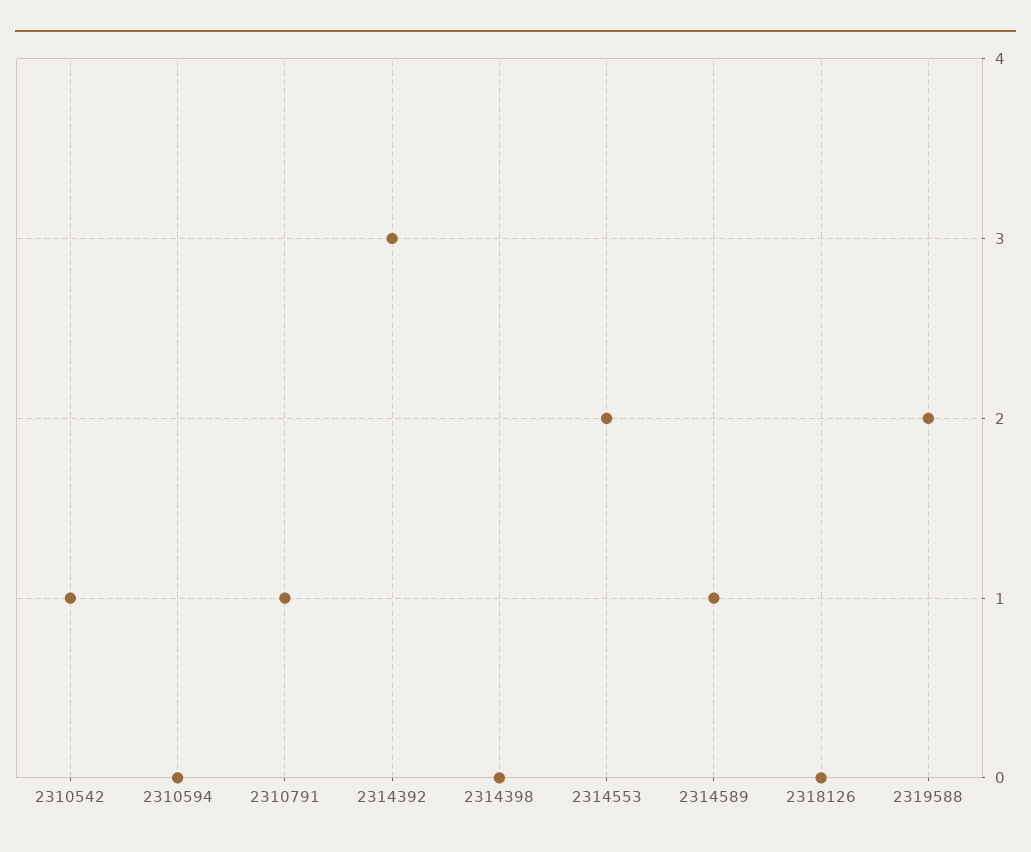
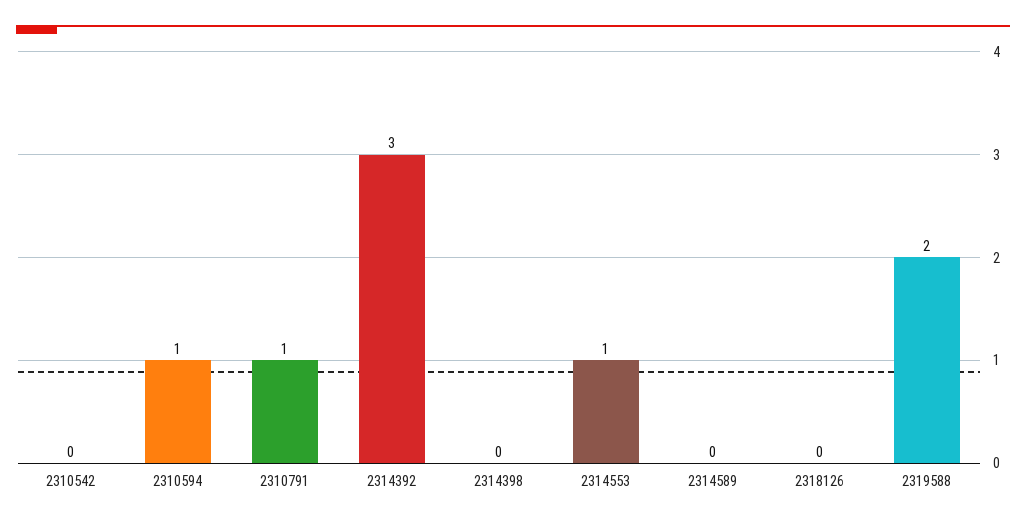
  {
-   "2310542": 1,
+   "2310542": 0,
-   "2310594": 0,
+   "2310594": 1,
    "2310791": 1,
    "2314392": 3,
    "2314398": 0,
-   "2314553": 2,
+   "2314553": 1,
-   "2314589": 1,
+   "2314589": 0,
    "2318126": 0,
    "2319588": 2
  }

